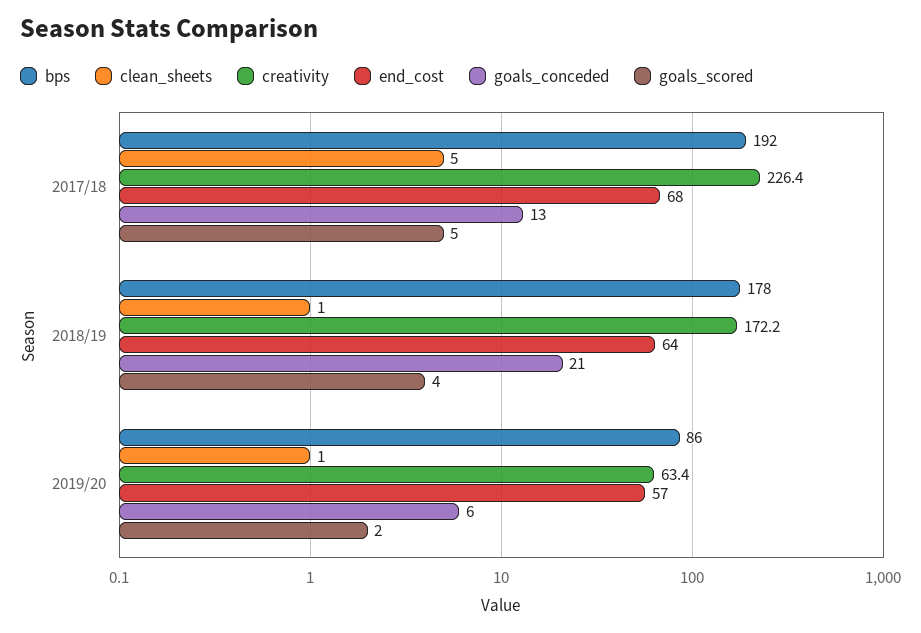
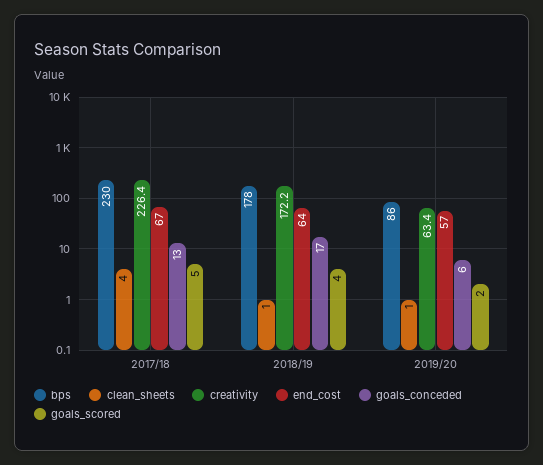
  {
    "bps": {
-     "2017/18": 192,
+     "2017/18": 230,
      "2018/19": 178,
      "2019/20": 86
    },
    "clean_sheets": {
-     "2017/18": 5,
+     "2017/18": 4,
      "2018/19": 1,
      "2019/20": 1
    },
    "creativity": {
      "2017/18": 226.4,
      "2018/19": 172.2,
      "2019/20": 63.4
    },
    "end_cost": {
-     "2017/18": 68,
+     "2017/18": 67,
      "2018/19": 64,
      "2019/20": 57
    },
    "goals_conceded": {
      "2017/18": 13,
-     "2018/19": 21,
+     "2018/19": 17,
      "2019/20": 6
    },
    "goals_scored": {
      "2017/18": 5,
      "2018/19": 4,
      "2019/20": 2
    }
  }

